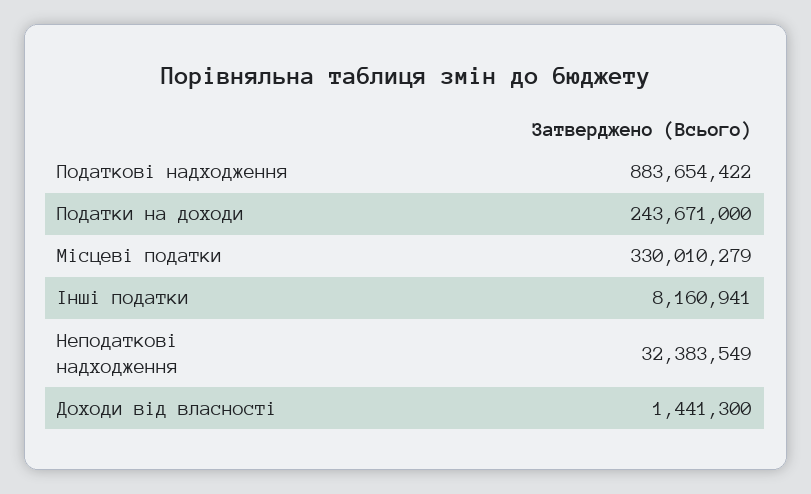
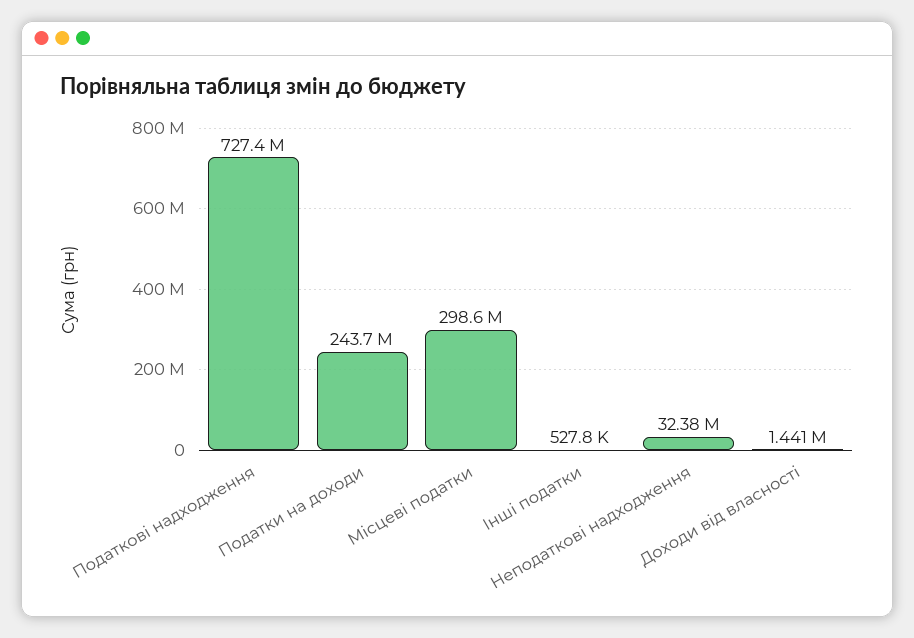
  {
-   "Податкові надходження": 883654422,
+   "Податкові надходження": 727400000,
    "Податки на доходи": 243671000,
-   "Місцеві податки": 330010279,
+   "Місцеві податки": 298600000,
-   "Інші податки": 8160941,
+   "Інші податки": 527800,
    "Неподаткові надходження": 32383549,
    "Доходи від власності": 1441300
  }

